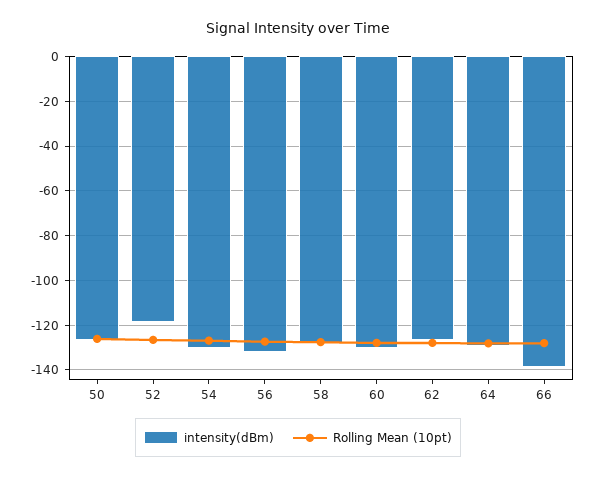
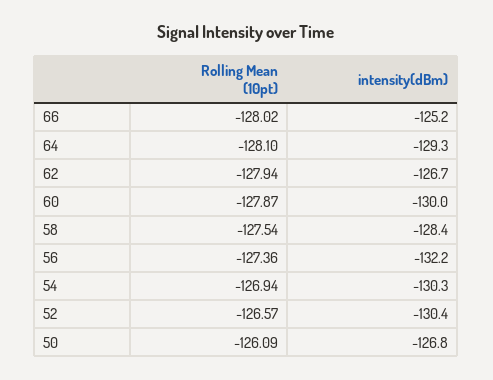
  {
    "intensity(dBm)": {
      "50": -126.8,
-     "52": -120,
+     "52": -130.4,
      "54": -130.3,
      "56": -132.2,
      "58": -128.4,
      "60": -130,
      "62": -126.7,
      "64": -129.3,
-     "66": -140
+     "66": -125.2
    },
    "Rolling Mean (10pt)": {
      "50": -126.09,
      "52": -126.57,
      "54": -126.94,
      "56": -127.36,
      "58": -127.54,
      "60": -127.87,
      "62": -127.94,
      "64": -128.1,
      "66": -128.02
    }
  }

